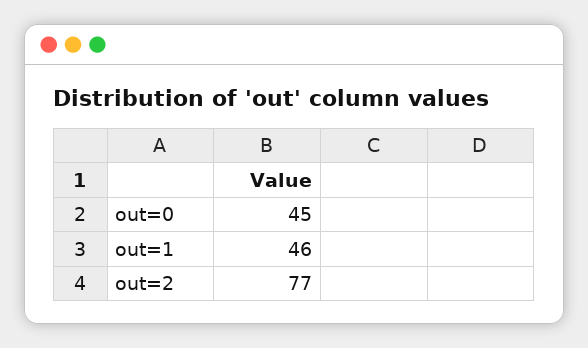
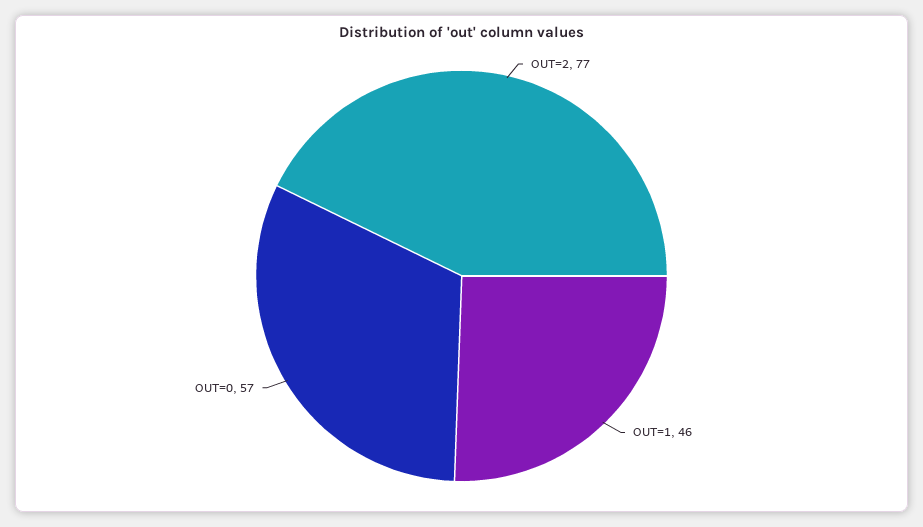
  {
-   "out=0": 45,
+   "out=0": 57,
    "out=1": 46,
    "out=2": 77
  }

